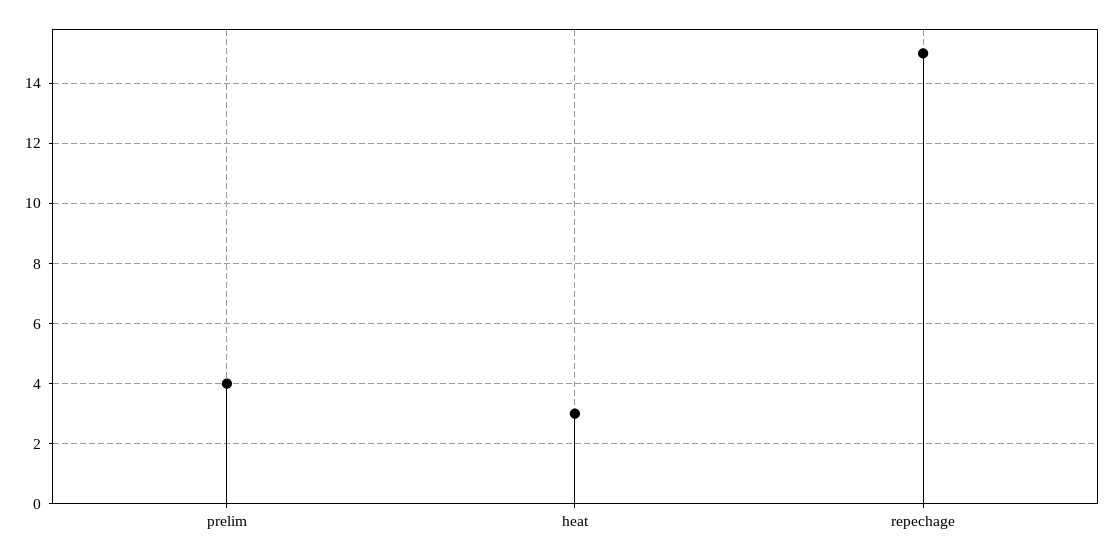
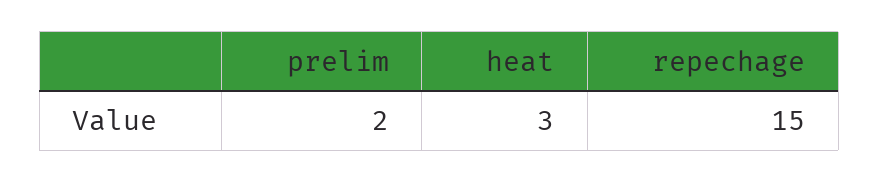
  {
-   "prelim": 4,
+   "prelim": 2,
    "heat": 3,
    "repechage": 15
  }

